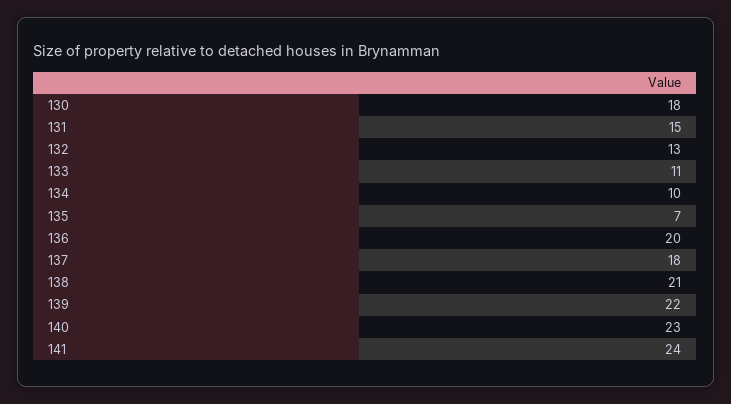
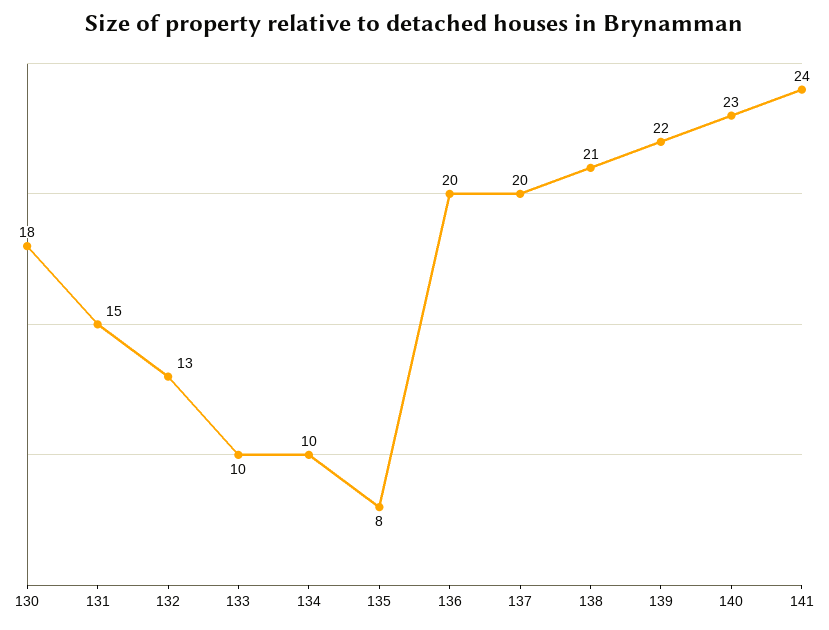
  {
    "130": 18,
    "131": 15,
    "132": 13,
-   "133": 11,
+   "133": 10,
    "134": 10,
-   "135": 7,
+   "135": 8,
    "136": 20,
-   "137": 18,
+   "137": 20,
    "138": 21,
    "139": 22,
    "140": 23,
    "141": 24
  }

